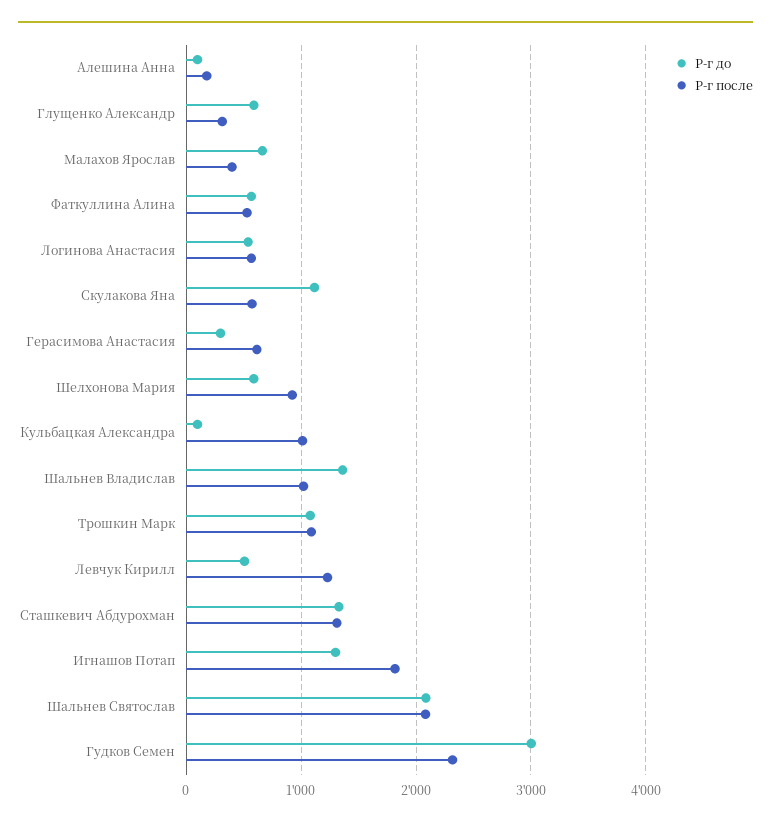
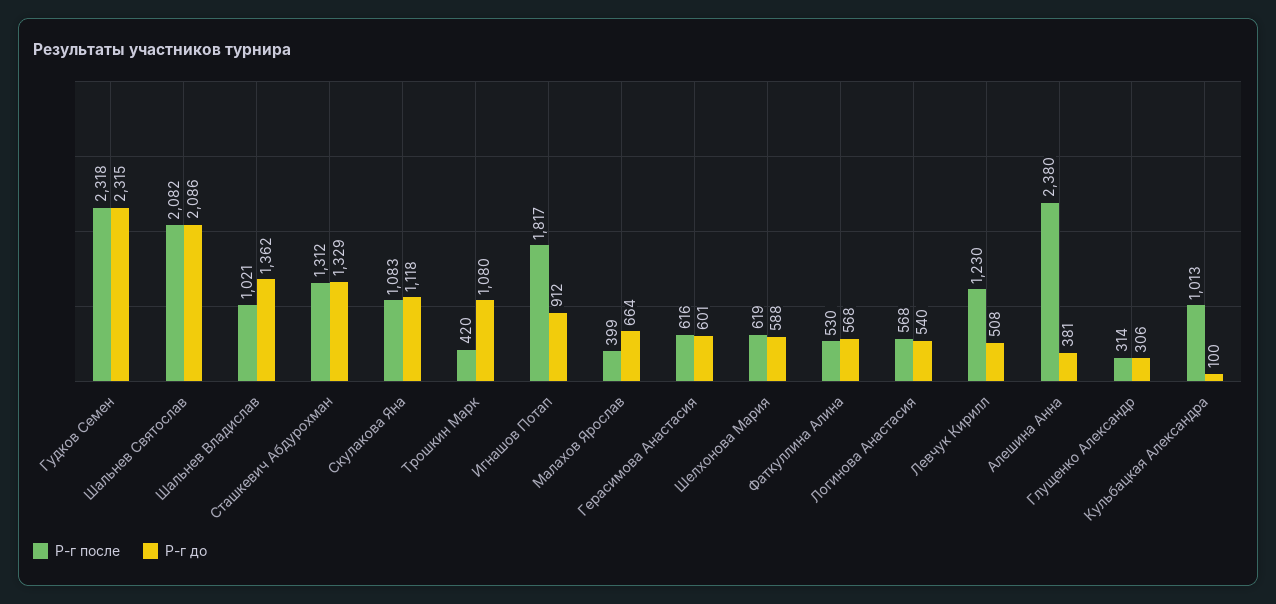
  {
    "Р-г до": {
-     "Алешина Анна": 100,
+     "Алешина Анна": 381,
-     "Глущенко Александр": 600,
+     "Глущенко Александр": 306,
      "Малахов Ярослав": 664,
      "Фаткуллина Алина": 568,
      "Логинова Анастасия": 540,
      "Скулакова Яна": 1118,
-     "Герасимова Анастасия": 300,
+     "Герасимова Анастасия": 601,
      "Шелхонова Мария": 588,
      "Кульбацкая Александра": 100,
      "Шальнев Владислав": 1362,
      "Трошкин Марк": 1080,
      "Левчук Кирилл": 508,
      "Сташкевич Абдурохман": 1329,
-     "Игнашов Потап": 1300,
+     "Игнашов Потап": 912,
      "Шальнев Святослав": 2086,
-     "Гудков Семен": 3000
+     "Гудков Семен": 2315
    },
    "Р-г после": {
-     "Алешина Анна": 200,
+     "Алешина Анна": 2380,
      "Глущенко Александр": 314,
      "Малахов Ярослав": 399,
      "Фаткуллина Алина": 530,
      "Логинова Анастасия": 568,
-     "Скулакова Яна": 600,
+     "Скулакова Яна": 1083,
      "Герасимова Анастасия": 616,
-     "Шелхонова Мария": 900,
+     "Шелхонова Мария": 619,
      "Кульбацкая Александра": 1013,
      "Шальнев Владислав": 1021,
-     "Трошкин Марк": 1100,
+     "Трошкин Марк": 420,
      "Левчук Кирилл": 1230,
      "Сташкевич Абдурохман": 1312,
      "Игнашов Потап": 1817,
      "Шальнев Святослав": 2082,
      "Гудков Семен": 2318
    }
  }

